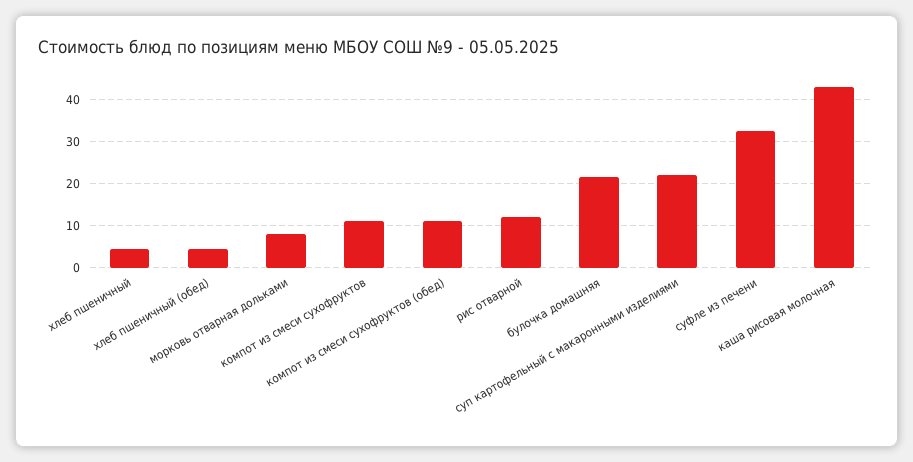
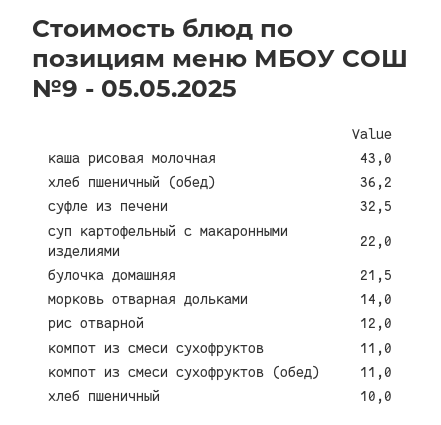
  {
-   "хлеб пшеничный": 4,
+   "хлеб пшеничный": 10,
-   "хлеб пшеничный (обед)": 4,
+   "хлеб пшеничный (обед)": 36.2,
-   "морковь отварная дольками": 8,
+   "морковь отварная дольками": 14,
    "компот из смеси сухофруктов": 11,
    "компот из смеси сухофруктов (обед)": 11,
    "рис отварной": 12,
    "булочка домашняя": 21.5,
    "суп картофельный с макаронными изделиями": 22,
    "суфле из печени": 32.5,
    "каша рисовая молочная": 43
  }

